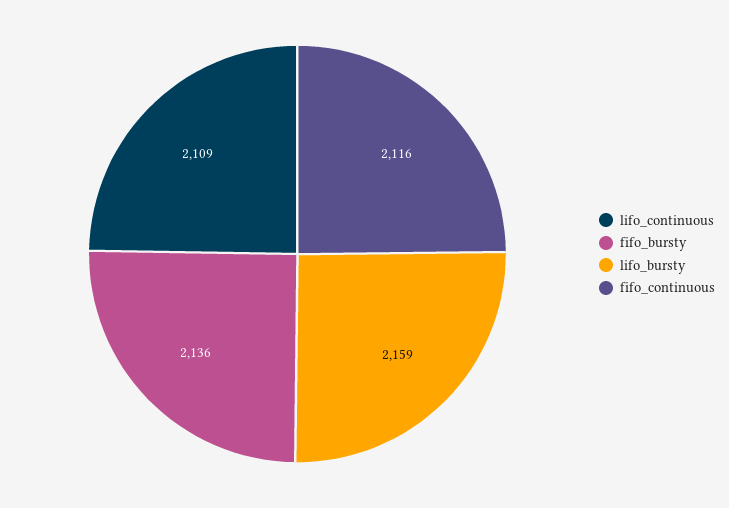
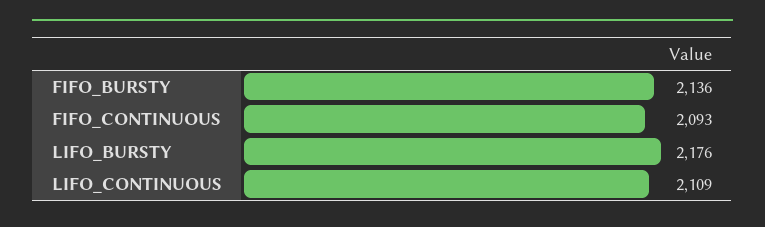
  {
    "lifo_continuous": 2109,
    "fifo_bursty": 2136,
-   "lifo_bursty": 2159,
+   "lifo_bursty": 2176,
-   "fifo_continuous": 2116
+   "fifo_continuous": 2093
  }

